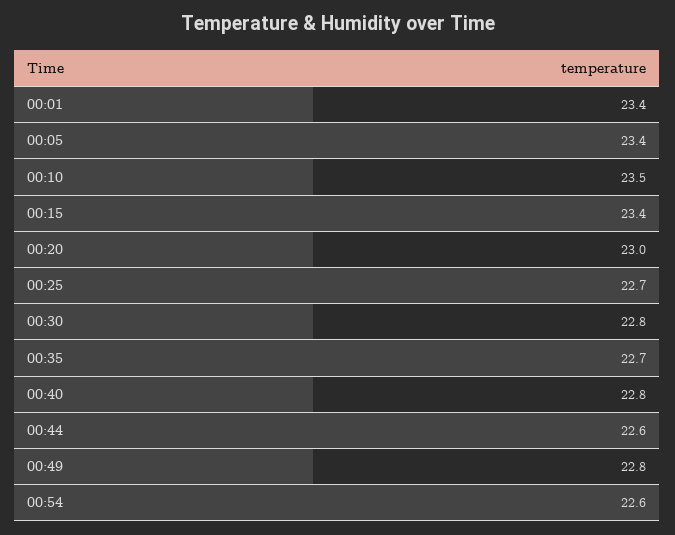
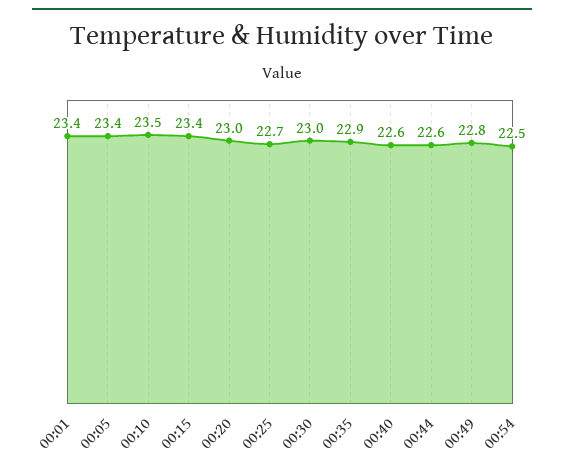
  {
    "00:01": 23.4,
    "00:05": 23.4,
    "00:10": 23.5,
    "00:15": 23.4,
    "00:20": 23,
    "00:25": 22.7,
-   "00:30": 22.8,
+   "00:30": 23,
-   "00:35": 22.7,
+   "00:35": 22.9,
-   "00:40": 22.8,
+   "00:40": 22.6,
    "00:44": 22.6,
    "00:49": 22.8,
-   "00:54": 22.6
+   "00:54": 22.5
  }

